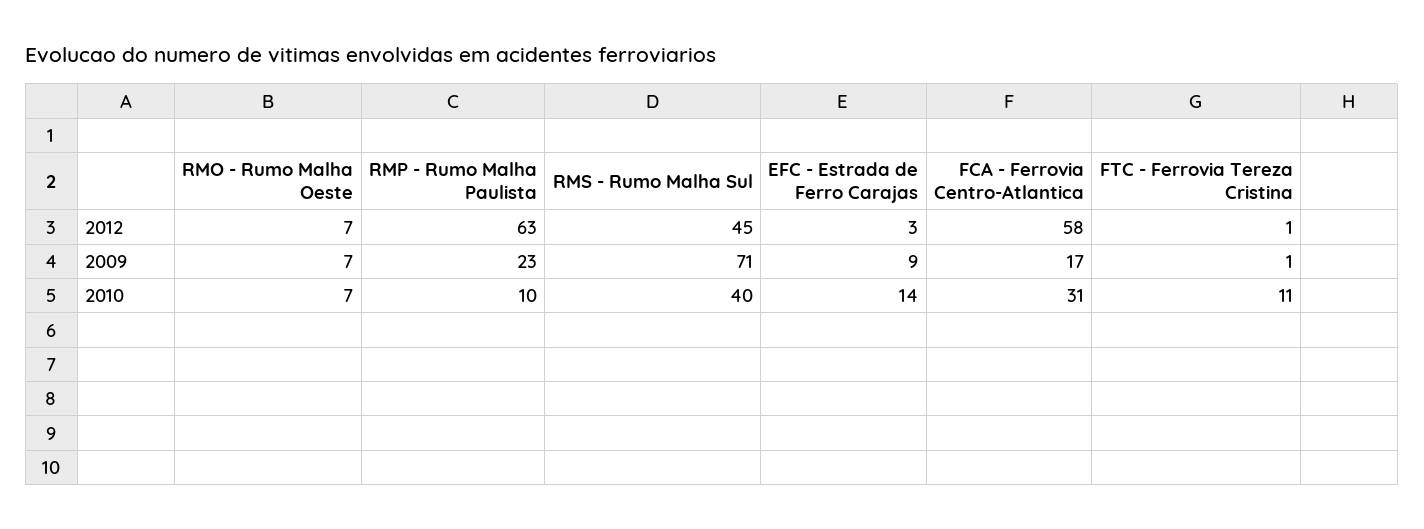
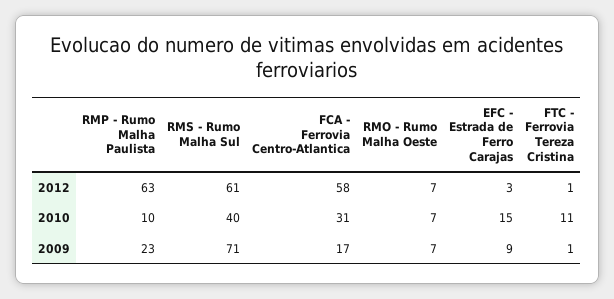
  {
    "RMO - Rumo Malha Oeste": {
      "2012": 7,
      "2009": 7,
      "2010": 7
    },
    "RMP - Rumo Malha Paulista": {
      "2012": 63,
      "2009": 23,
      "2010": 10
    },
    "RMS - Rumo Malha Sul": {
-     "2012": 45,
+     "2012": 61,
      "2009": 71,
      "2010": 40
    },
    "EFC - Estrada de Ferro Carajas": {
      "2012": 3,
      "2009": 9,
-     "2010": 14
+     "2010": 15
    },
    "FCA - Ferrovia Centro-Atlantica": {
      "2012": 58,
      "2009": 17,
      "2010": 31
    },
    "FTC - Ferrovia Tereza Cristina": {
      "2012": 1,
      "2009": 1,
      "2010": 11
    }
  }

